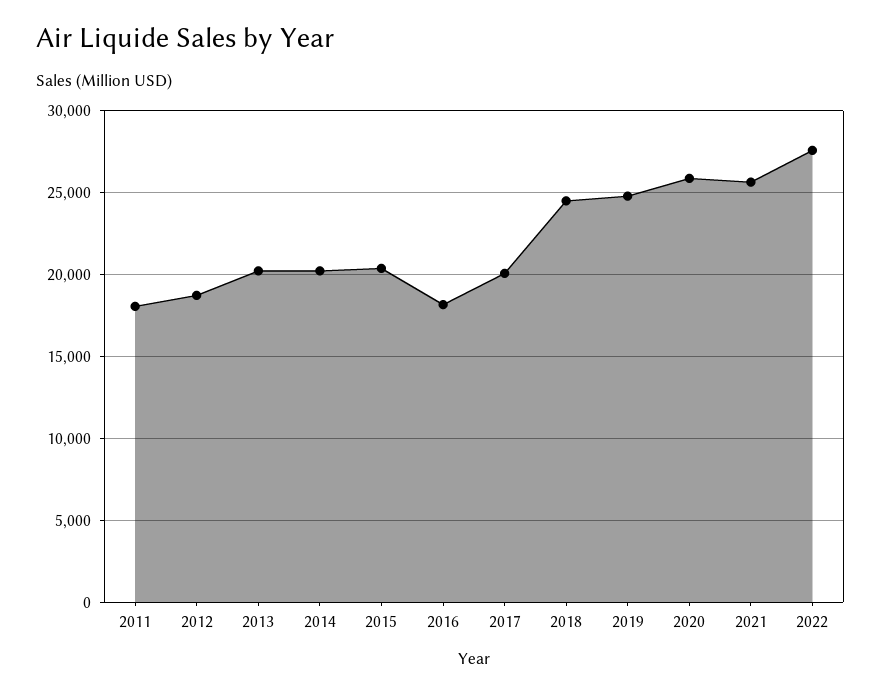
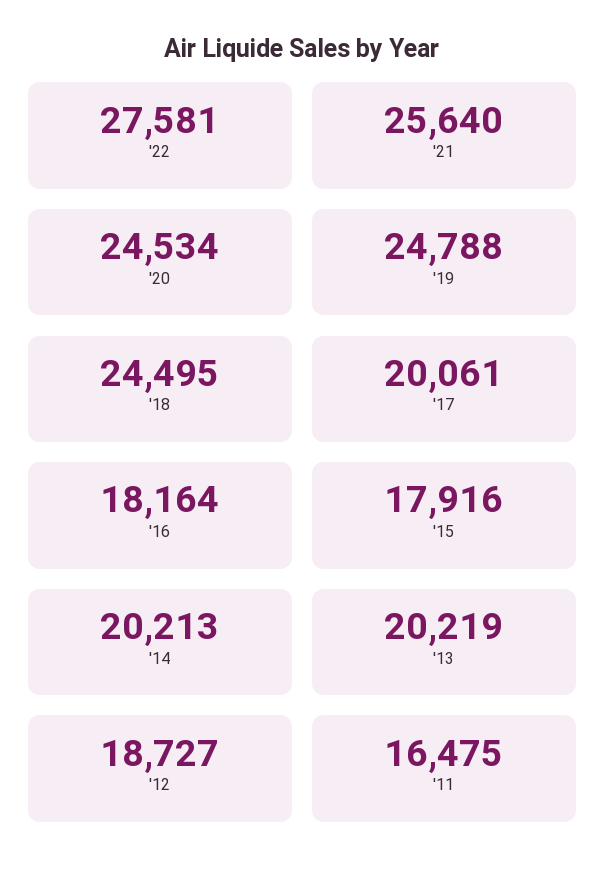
  {
-   "2011": 18000,
+   "2011": 16475,
    "2012": 18727,
    "2013": 20219,
    "2014": 20213,
-   "2015": 20500,
+   "2015": 17916,
    "2016": 18164,
    "2017": 20061,
    "2018": 24495,
    "2019": 24788,
-   "2020": 26000,
+   "2020": 24534,
    "2021": 25640,
    "2022": 27581
  }

